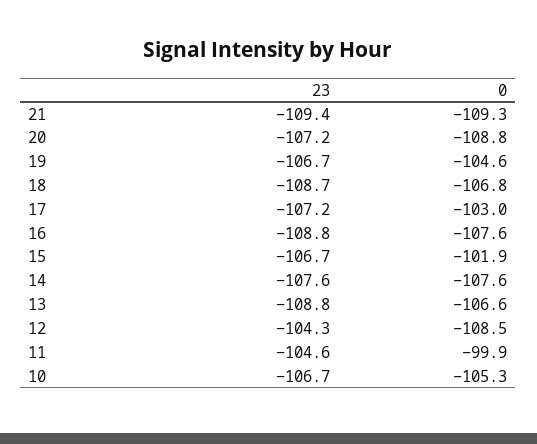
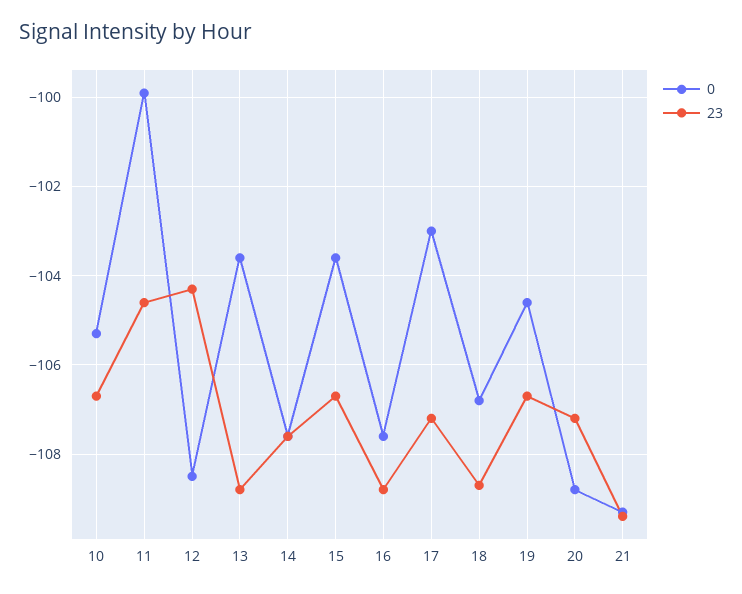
  {
    "23": {
      "21": -109.4,
      "20": -107.2,
      "19": -106.7,
      "18": -108.7,
      "17": -107.2,
      "16": -108.8,
      "15": -106.7,
      "14": -107.6,
      "13": -108.8,
      "12": -104.3,
      "11": -104.6,
      "10": -106.7
    },
    "0": {
      "21": -109.3,
      "20": -108.8,
      "19": -104.6,
      "18": -106.8,
      "17": -103,
      "16": -107.6,
-     "15": -101.9,
+     "15": -103.5,
      "14": -107.6,
-     "13": -106.6,
+     "13": -103.5,
      "12": -108.5,
      "11": -99.9,
      "10": -105.3
    }
  }

